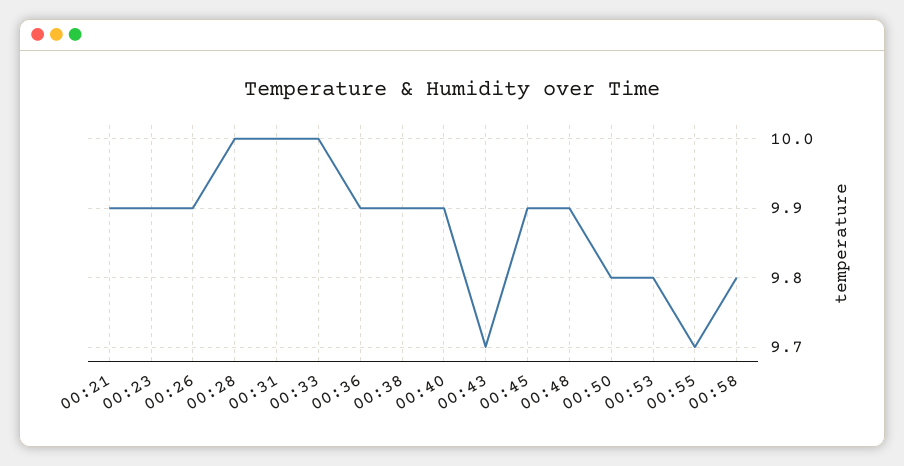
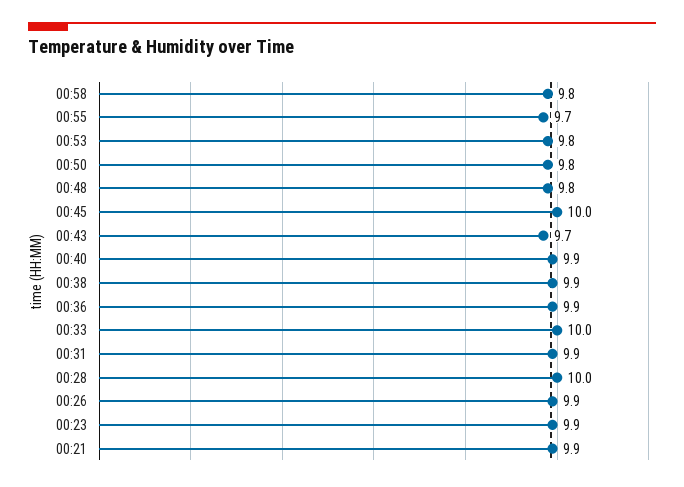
  {
    "00:21": 9.9,
    "00:23": 9.9,
    "00:26": 9.9,
    "00:28": 10,
-   "00:31": 10,
+   "00:31": 9.9,
    "00:33": 10,
    "00:36": 9.9,
    "00:38": 9.9,
    "00:40": 9.9,
    "00:43": 9.7,
-   "00:45": 9.9,
+   "00:45": 10,
-   "00:48": 9.9,
+   "00:48": 9.8,
    "00:50": 9.8,
    "00:53": 9.8,
    "00:55": 9.7,
    "00:58": 9.8
  }

